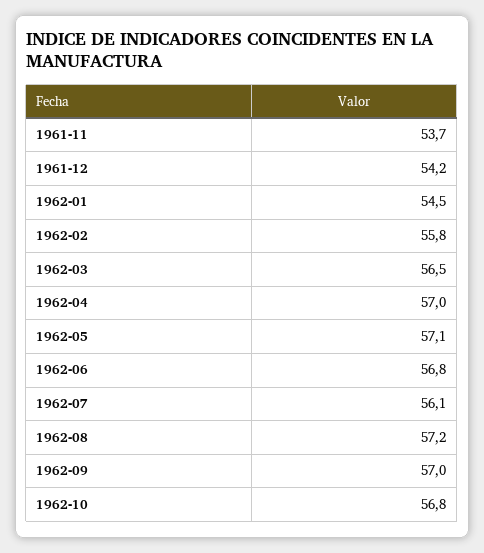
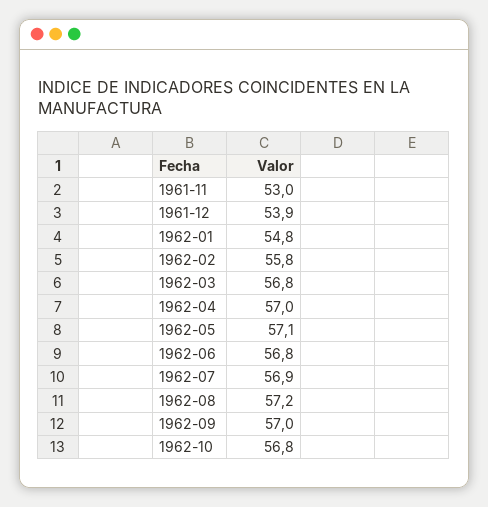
  {
-   "1961-11": 53.7,
+   "1961-11": 53,
-   "1961-12": 54.2,
+   "1961-12": 53.9,
-   "1962-01": 54.5,
+   "1962-01": 54.8,
    "1962-02": 55.8,
-   "1962-03": 56.5,
+   "1962-03": 56.8,
    "1962-04": 57,
    "1962-05": 57.1,
    "1962-06": 56.8,
-   "1962-07": 56.1,
+   "1962-07": 56.9,
    "1962-08": 57.2,
    "1962-09": 57,
    "1962-10": 56.8
  }

